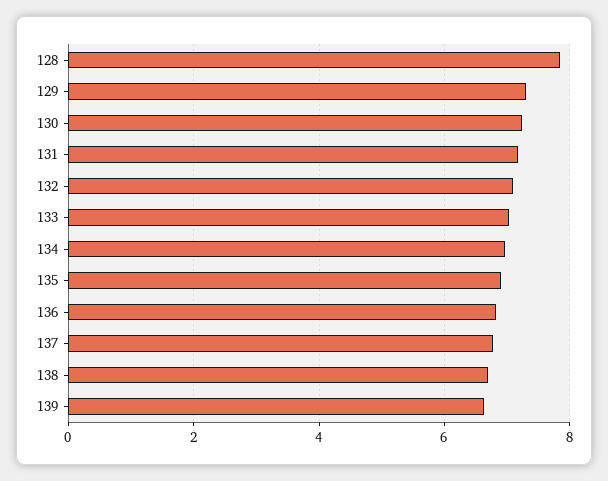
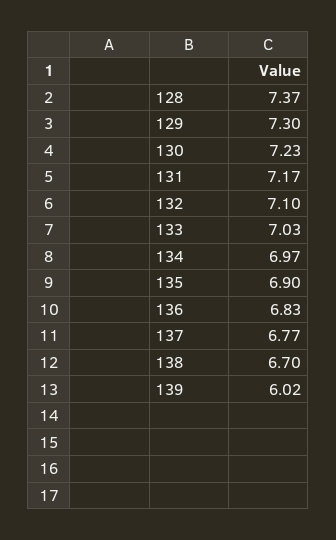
  {
-   "128": 7.8,
+   "128": 7.37,
    "129": 7.3,
    "130": 7.23,
    "131": 7.17,
    "132": 7.1,
    "133": 7.03,
    "134": 6.97,
    "135": 6.9,
    "136": 6.83,
    "137": 6.77,
    "138": 6.7,
-   "139": 6.6
+   "139": 6.02
  }

